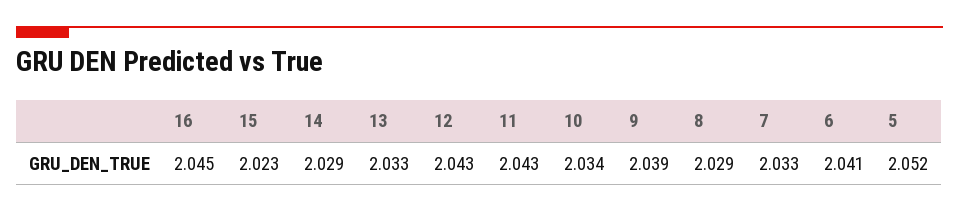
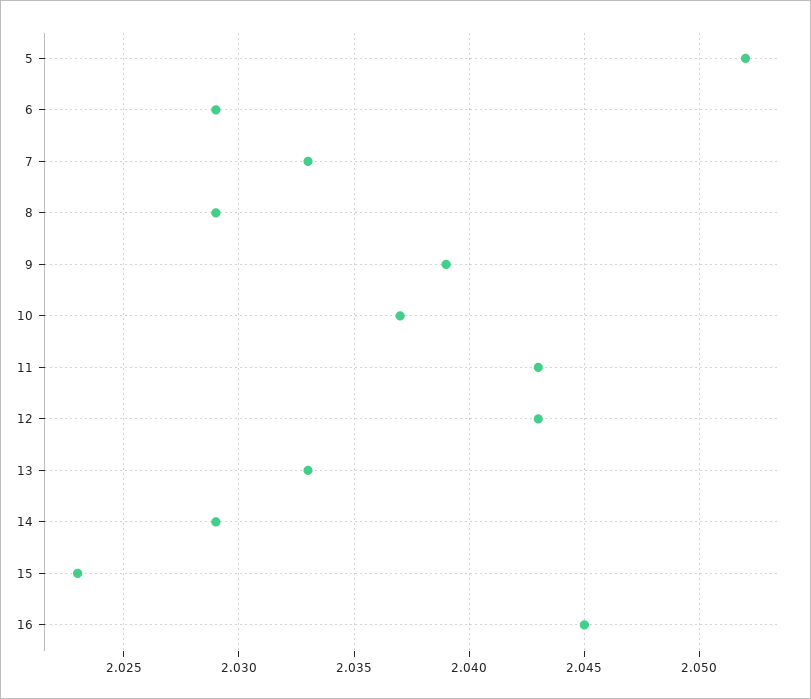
  {
    "16": 2.045,
    "15": 2.023,
    "14": 2.029,
    "13": 2.033,
    "12": 2.043,
    "11": 2.043,
-   "10": 2.034,
+   "10": 2.037,
    "9": 2.039,
    "8": 2.029,
    "7": 2.033,
-   "6": 2.041,
+   "6": 2.029,
    "5": 2.052
  }

